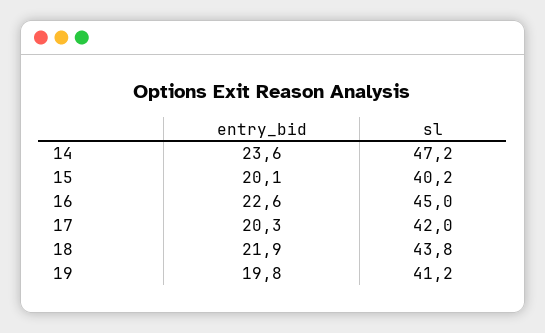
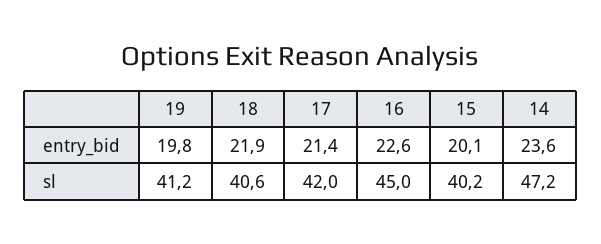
  {
    "entry_bid": {
      "14": 23.6,
      "15": 20.1,
      "16": 22.6,
-     "17": 20.3,
+     "17": 21.4,
      "18": 21.9,
      "19": 19.8
    },
    "sl": {
      "14": 47.2,
      "15": 40.2,
      "16": 45,
      "17": 42,
-     "18": 43.8,
+     "18": 40.6,
      "19": 41.2
    }
  }

